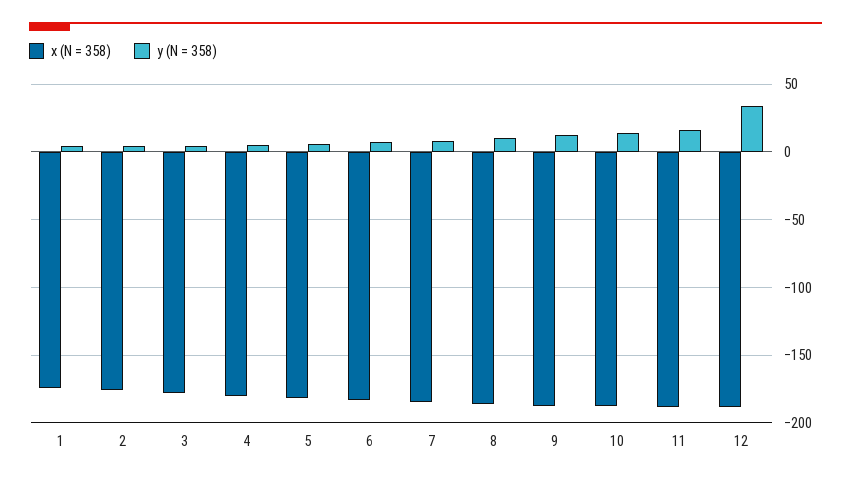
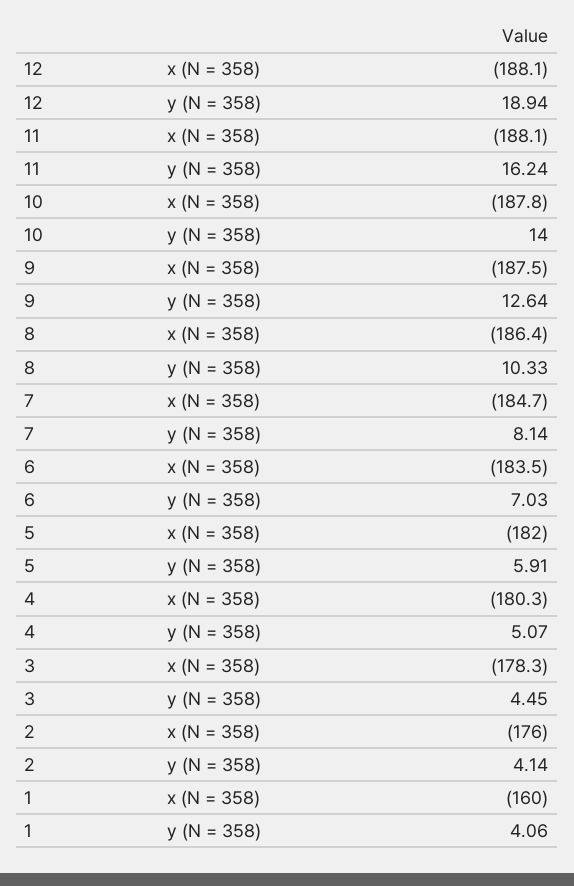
  {
    "x (N = 358)": {
-     "1": -175,
+     "1": -160,
      "2": -176,
      "3": -178.3,
      "4": -180.3,
      "5": -182,
      "6": -183.5,
      "7": -184.7,
      "8": -186.4,
      "9": -187.5,
      "10": -187.8,
      "11": -188.1,
      "12": -188.1
    },
    "y (N = 358)": {
      "1": 4.06,
      "2": 4.14,
      "3": 4.45,
      "4": 5.07,
      "5": 5.91,
      "6": 7.03,
      "7": 8.14,
      "8": 10.33,
      "9": 12.64,
      "10": 14,
      "11": 16.24,
-     "12": 35
+     "12": 18.94
    }
  }

